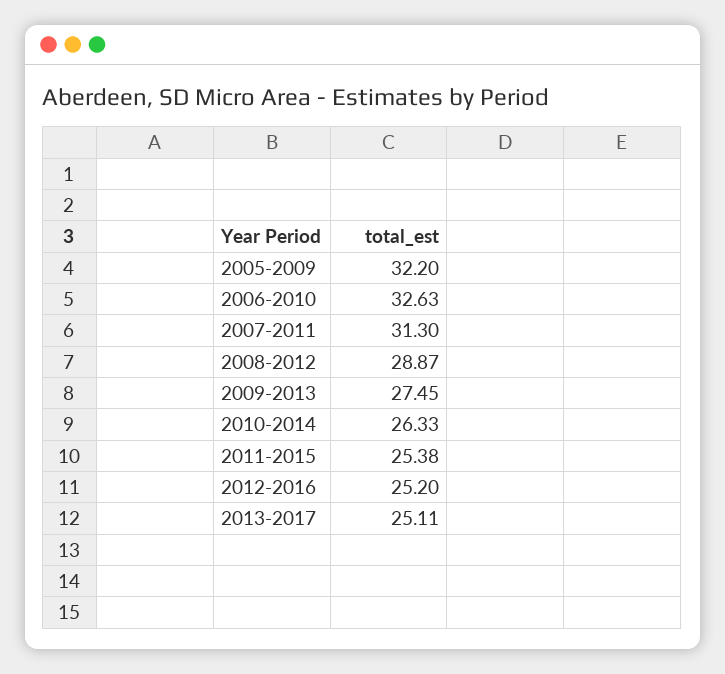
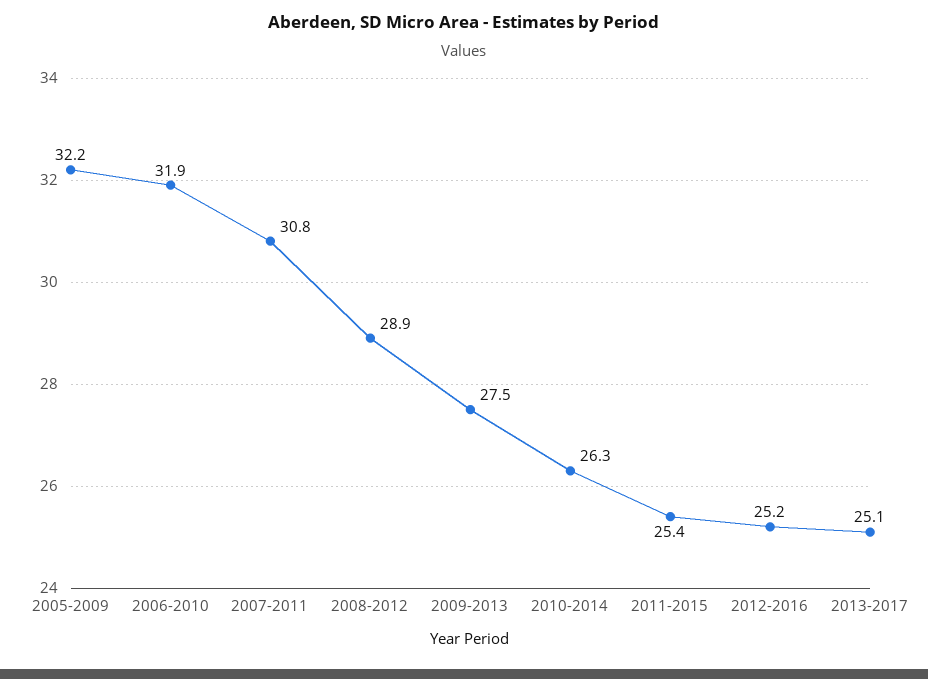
  {
    "2005-2009": 32.2,
-   "2006-2010": 32.63,
+   "2006-2010": 31.9,
-   "2007-2011": 31.3,
+   "2007-2011": 30.8,
    "2008-2012": 28.87,
    "2009-2013": 27.45,
    "2010-2014": 26.33,
    "2011-2015": 25.38,
    "2012-2016": 25.2,
    "2013-2017": 25.11
  }

